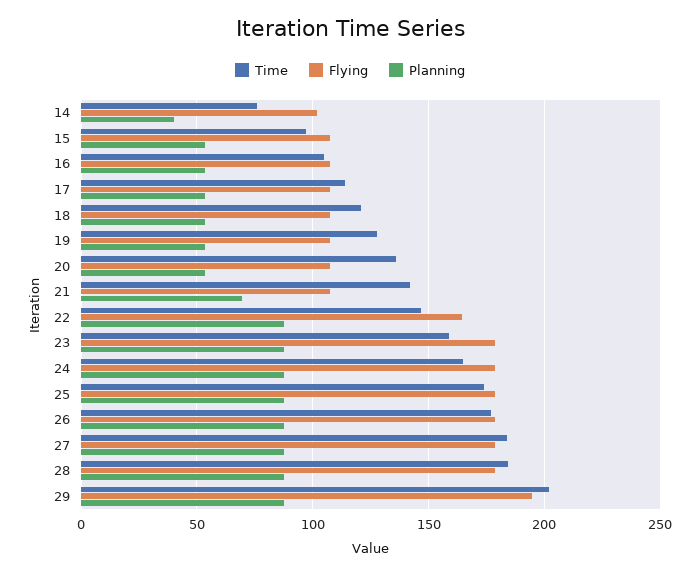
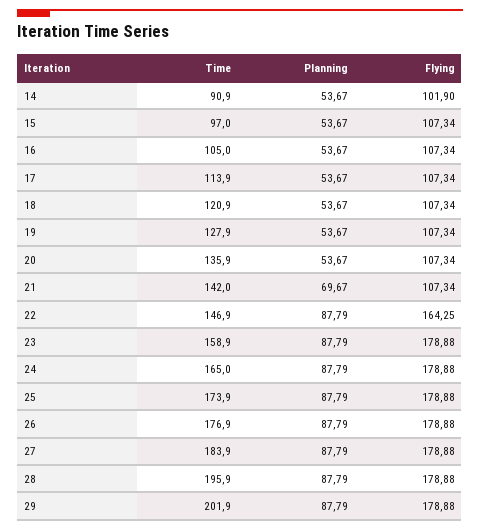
  {
    "Time": {
-     "14": 75,
+     "14": 90.9,
      "15": 97,
      "16": 105,
      "17": 113.9,
      "18": 120.9,
      "19": 127.9,
      "20": 135.9,
      "21": 142,
      "22": 146.9,
      "23": 158.9,
      "24": 165,
      "25": 173.9,
      "26": 176.9,
      "27": 183.9,
-     "28": 185,
+     "28": 195.9,
      "29": 201.9
    },
    "Flying": {
      "14": 101.9,
      "15": 107.34,
      "16": 107.34,
      "17": 107.34,
      "18": 107.34,
      "19": 107.34,
      "20": 107.34,
      "21": 107.34,
      "22": 164.25,
      "23": 178.88,
      "24": 178.88,
      "25": 178.88,
      "26": 178.88,
      "27": 178.88,
      "28": 178.88,
-     "29": 195
+     "29": 178.88
    },
    "Planning": {
-     "14": 40,
+     "14": 53.67,
      "15": 53.67,
      "16": 53.67,
      "17": 53.67,
      "18": 53.67,
      "19": 53.67,
      "20": 53.67,
      "21": 69.67,
      "22": 87.79,
      "23": 87.79,
      "24": 87.79,
      "25": 87.79,
      "26": 87.79,
      "27": 87.79,
      "28": 87.79,
      "29": 87.79
    }
  }

